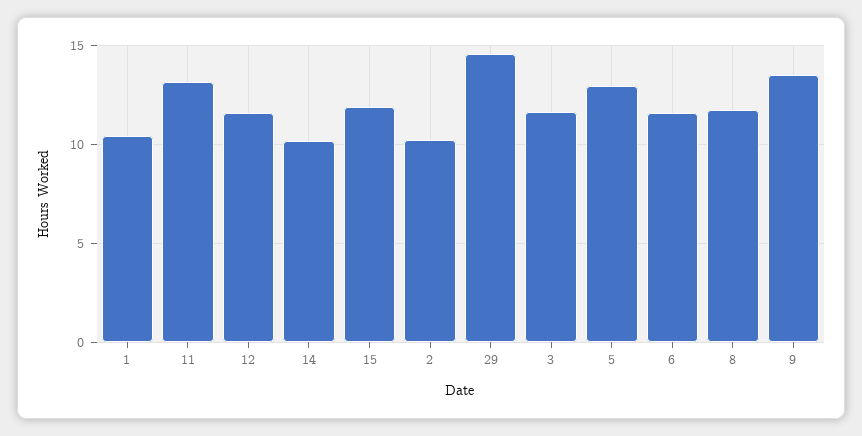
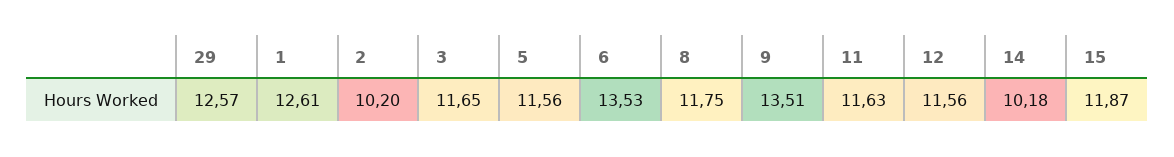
  {
-   "1": 10.5,
+   "1": 12.61,
-   "11": 13,
+   "11": 11.63,
    "12": 11.56,
    "14": 10.18,
    "15": 11.87,
    "2": 10.2,
-   "29": 14.5,
+   "29": 12.57,
    "3": 11.65,
-   "5": 13,
+   "5": 11.56,
-   "6": 11.5,
+   "6": 13.53,
    "8": 11.75,
    "9": 13.51
  }

